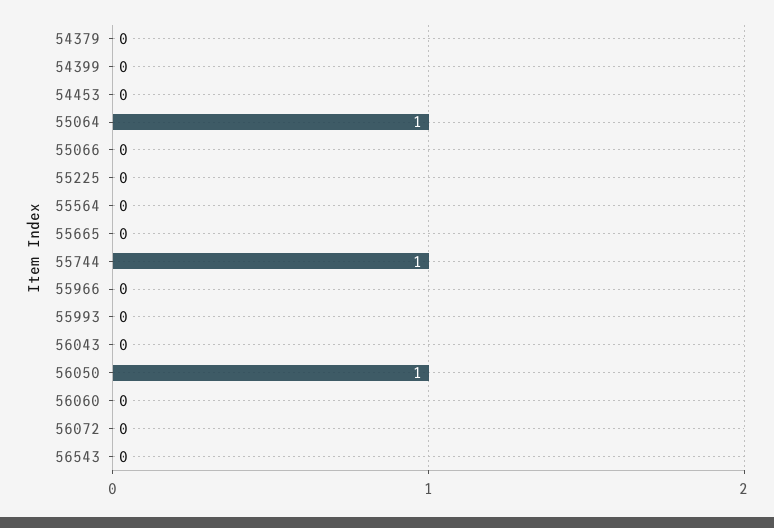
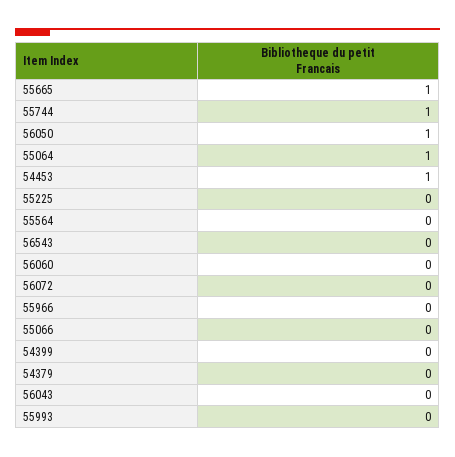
  {
    "54379": 0,
    "54399": 0,
-   "54453": 0,
+   "54453": 1,
    "55064": 1,
    "55066": 0,
    "55225": 0,
    "55564": 0,
-   "55665": 0,
+   "55665": 1,
    "55744": 1,
    "55966": 0,
    "55993": 0,
    "56043": 0,
    "56050": 1,
    "56060": 0,
    "56072": 0,
    "56543": 0
  }

